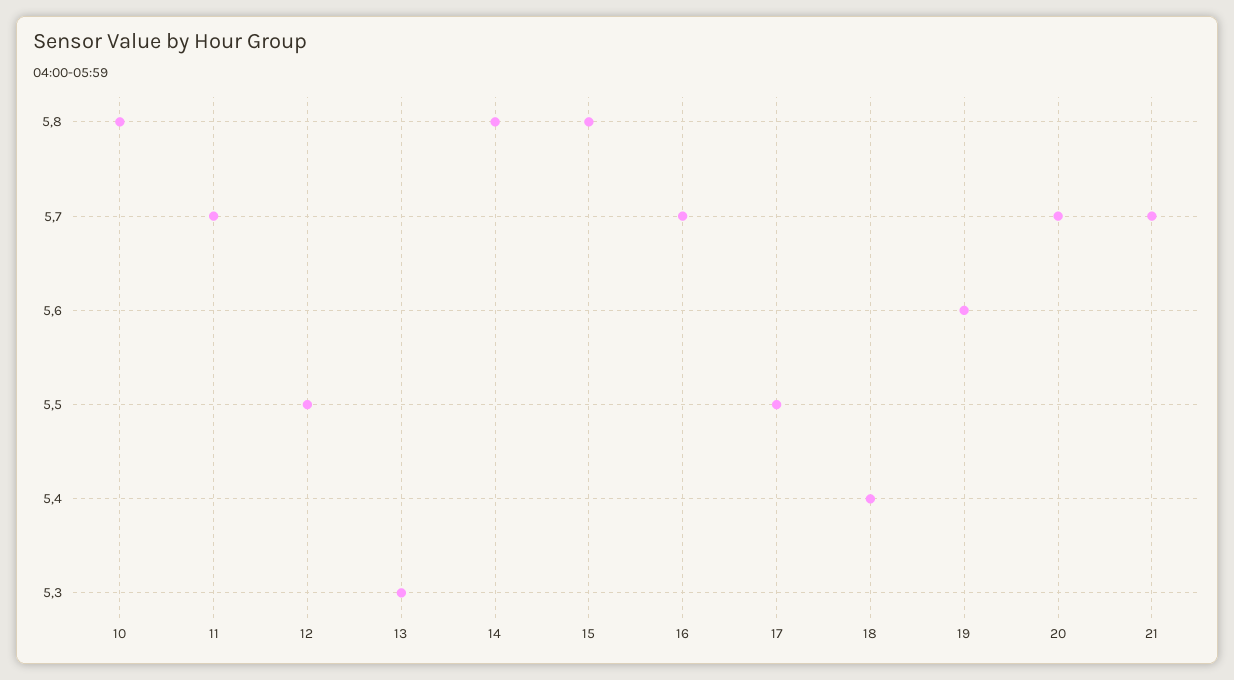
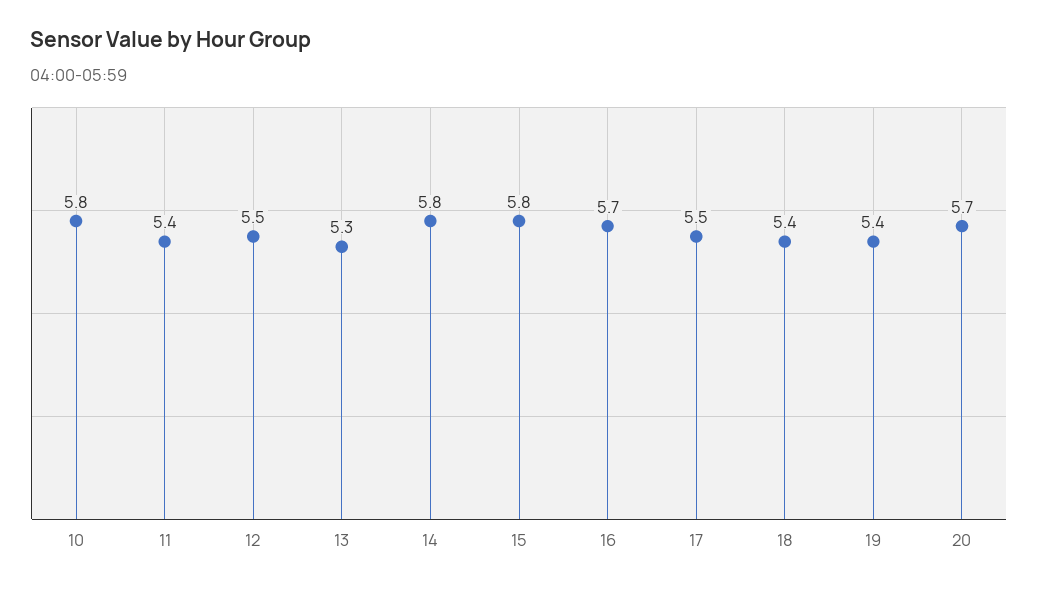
  {
    "10": 5.8,
-   "11": 5.7,
+   "11": 5.4,
    "12": 5.5,
    "13": 5.3,
    "14": 5.8,
    "15": 5.8,
    "16": 5.7,
    "17": 5.5,
    "18": 5.4,
-   "19": 5.6,
+   "19": 5.4,
-   "20": 5.7,
+   "20": 5.7
-   "21": 5.7
  }

